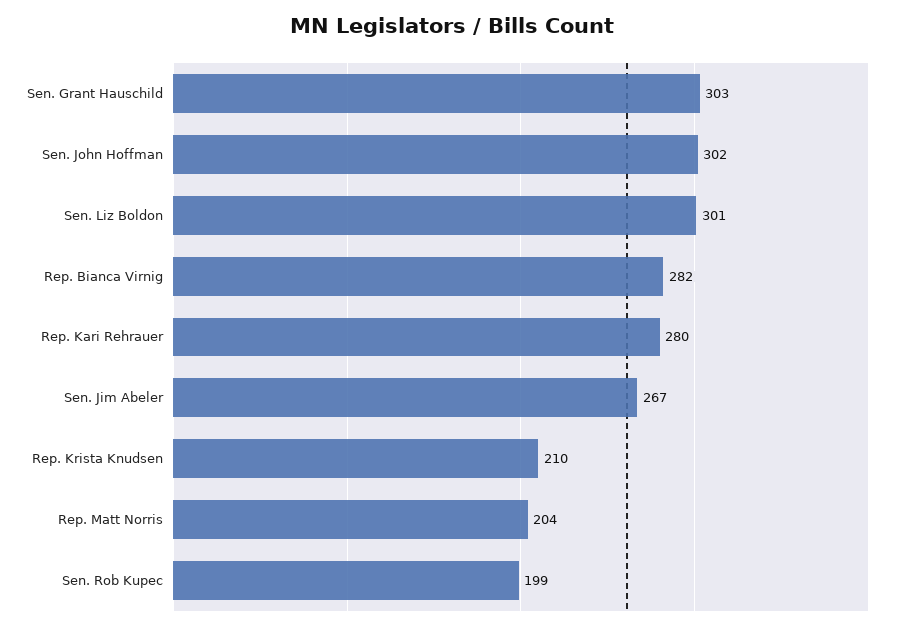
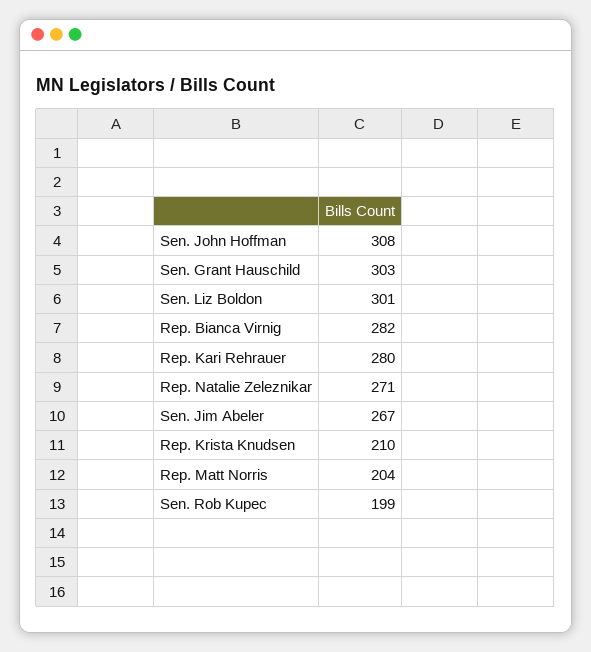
  {
    "Sen. Grant Hauschild": 303,
-   "Sen. John Hoffman": 302,
+   "Sen. John Hoffman": 308,
    "Sen. Liz Boldon": 301,
    "Rep. Bianca Virnig": 282,
    "Rep. Kari Rehrauer": 280,
    "Sen. Jim Abeler": 267,
    "Rep. Krista Knudsen": 210,
    "Rep. Matt Norris": 204,
-   "Sen. Rob Kupec": 199
+   "Sen. Rob Kupec": 199,
+   "Rep. Natalie Zeleznikar": 271
  }

